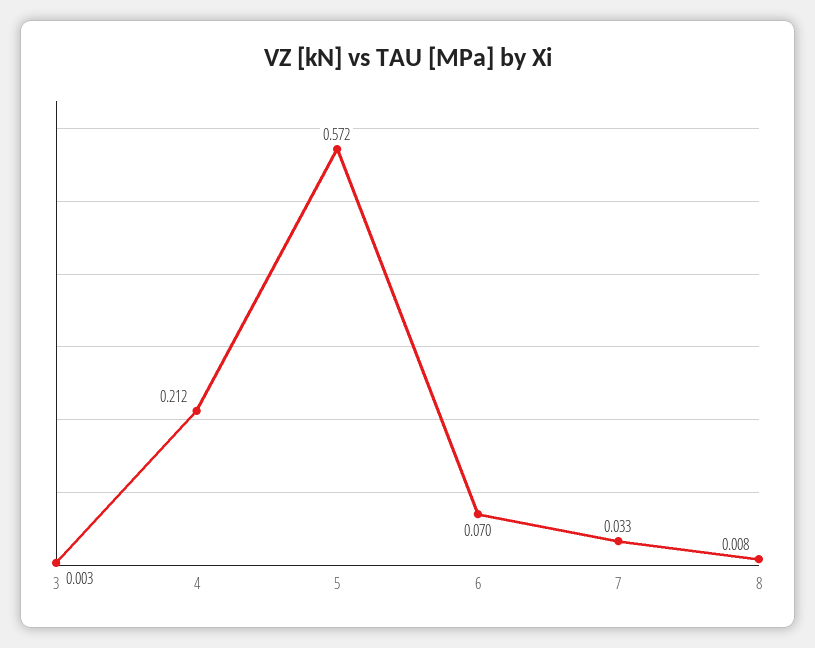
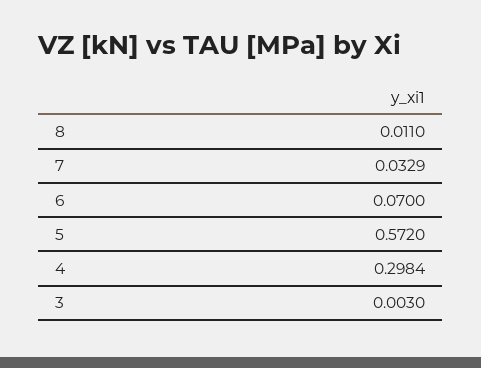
  {
    "3": 0.003,
-   "4": 0.212,
+   "4": 0.2984,
    "5": 0.572,
    "6": 0.07,
    "7": 0.0329,
-   "8": 0.008
+   "8": 0.011
  }

